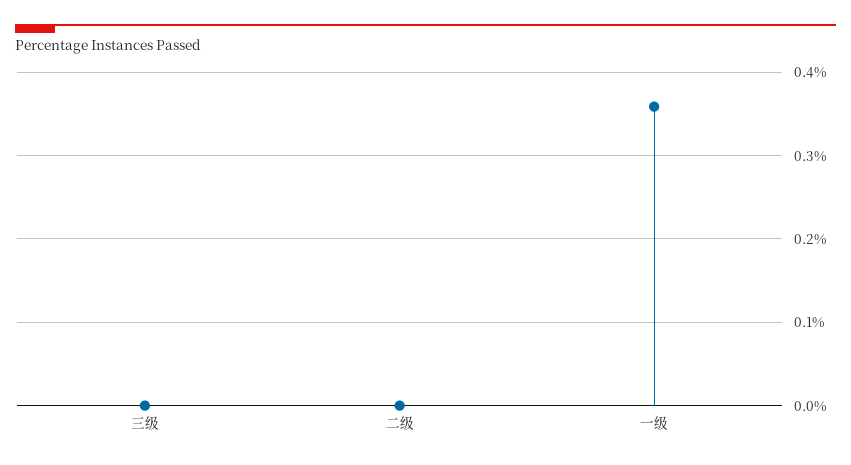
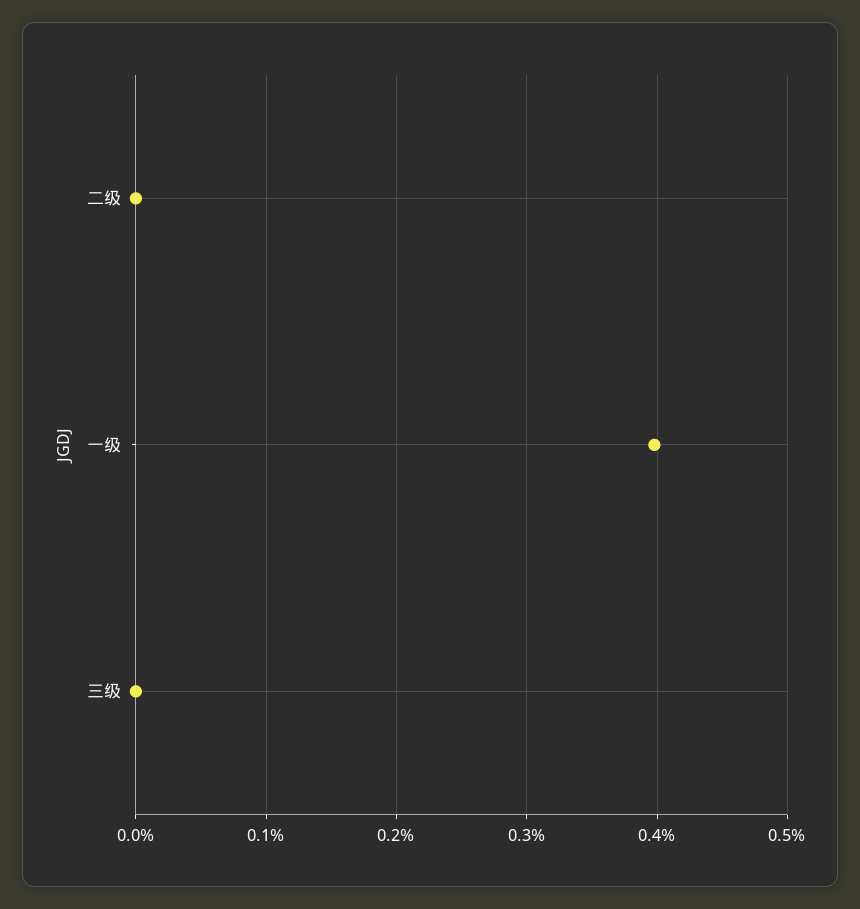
  {
    "三级": 0,
    "二级": 0,
-   "一级": 0.36
+   "一级": 0.4
  }

